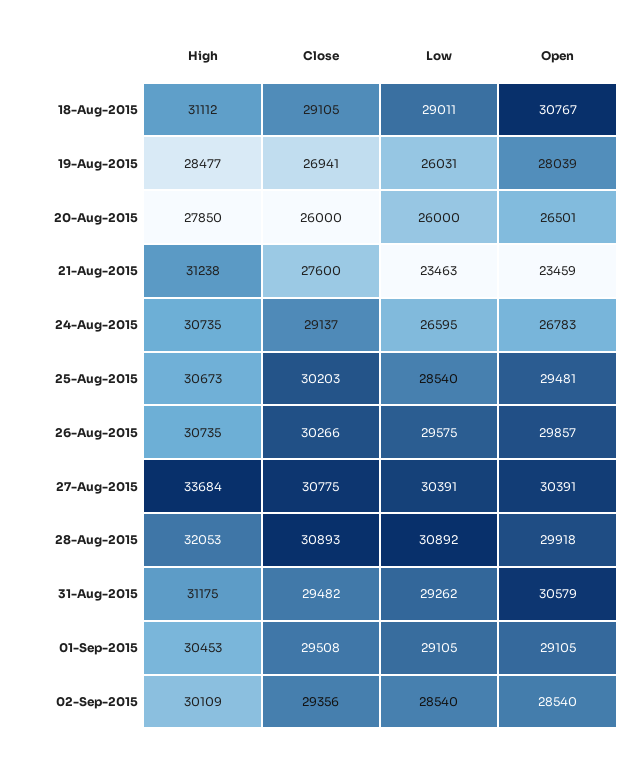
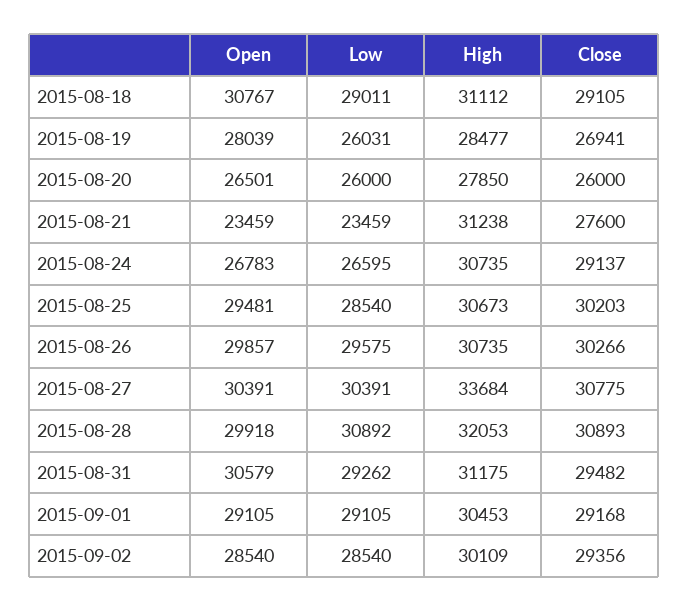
  {
    "High": {
      "18-Aug-2015": 31112,
      "19-Aug-2015": 28477,
      "20-Aug-2015": 27850,
      "21-Aug-2015": 31238,
      "24-Aug-2015": 30735,
      "25-Aug-2015": 30673,
      "26-Aug-2015": 30735,
      "27-Aug-2015": 33684,
      "28-Aug-2015": 32053,
      "31-Aug-2015": 31175,
      "01-Sep-2015": 30453,
      "02-Sep-2015": 30109
    },
    "Close": {
      "18-Aug-2015": 29105,
      "19-Aug-2015": 26941,
      "20-Aug-2015": 26000,
      "21-Aug-2015": 27600,
      "24-Aug-2015": 29137,
      "25-Aug-2015": 30203,
      "26-Aug-2015": 30266,
      "27-Aug-2015": 30775,
      "28-Aug-2015": 30893,
      "31-Aug-2015": 29482,
-     "01-Sep-2015": 29508,
+     "01-Sep-2015": 29168,
      "02-Sep-2015": 29356
    },
    "Low": {
      "18-Aug-2015": 29011,
      "19-Aug-2015": 26031,
      "20-Aug-2015": 26000,
-     "21-Aug-2015": 23463,
+     "21-Aug-2015": 23459,
      "24-Aug-2015": 26595,
      "25-Aug-2015": 28540,
      "26-Aug-2015": 29575,
      "27-Aug-2015": 30391,
      "28-Aug-2015": 30892,
      "31-Aug-2015": 29262,
      "01-Sep-2015": 29105,
      "02-Sep-2015": 28540
    },
    "Open": {
      "18-Aug-2015": 30767,
      "19-Aug-2015": 28039,
      "20-Aug-2015": 26501,
      "21-Aug-2015": 23459,
      "24-Aug-2015": 26783,
      "25-Aug-2015": 29481,
      "26-Aug-2015": 29857,
      "27-Aug-2015": 30391,
      "28-Aug-2015": 29918,
      "31-Aug-2015": 30579,
      "01-Sep-2015": 29105,
      "02-Sep-2015": 28540
    }
  }

